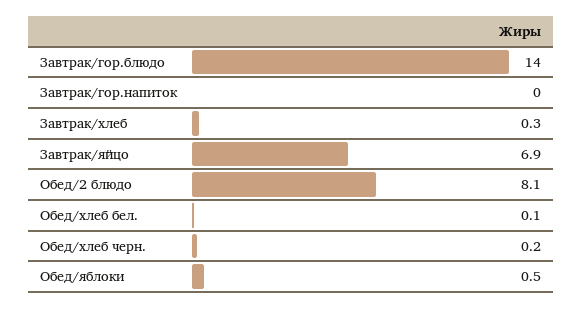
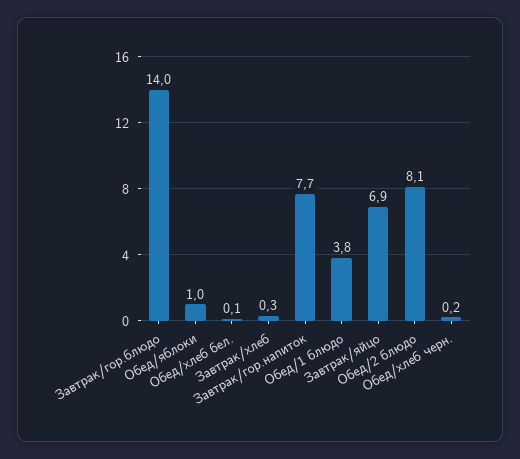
  {
    "Завтрак/гор.блюдо": 14,
-   "Завтрак/гор.напиток": 0,
+   "Завтрак/гор.напиток": 7.7,
    "Завтрак/хлеб": 0.3,
    "Завтрак/яйцо": 6.9,
    "Обед/2 блюдо": 8.1,
    "Обед/хлеб бел.": 0.1,
    "Обед/хлеб черн.": 0.2,
-   "Обед/яблоки": 0.5
+   "Обед/яблоки": 1,
+   "Обед/1 блюдо": 3.8
  }

